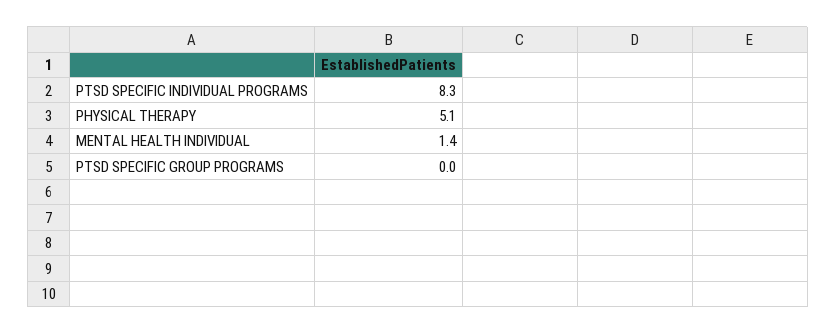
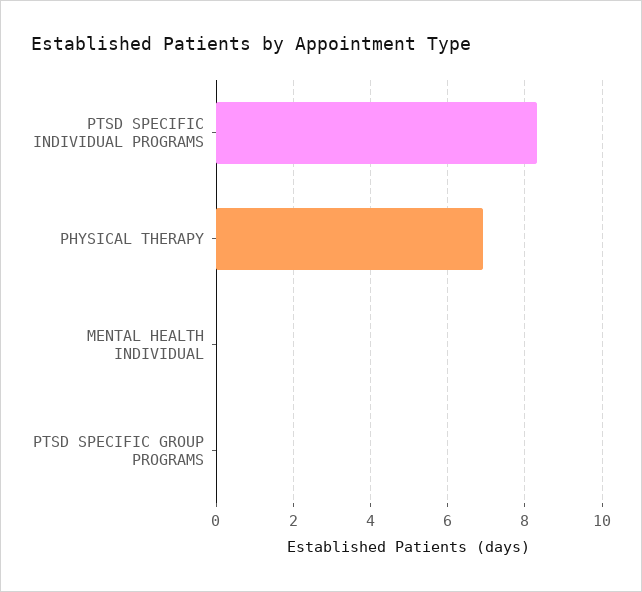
  {
    "PTSD SPECIFIC INDIVIDUAL PROGRAMS": 8.3,
-   "PHYSICAL THERAPY": 5.1,
+   "PHYSICAL THERAPY": 7,
-   "MENTAL HEALTH INDIVIDUAL": 1.4,
+   "MENTAL HEALTH INDIVIDUAL": 0,
    "PTSD SPECIFIC GROUP PROGRAMS": 0
  }

